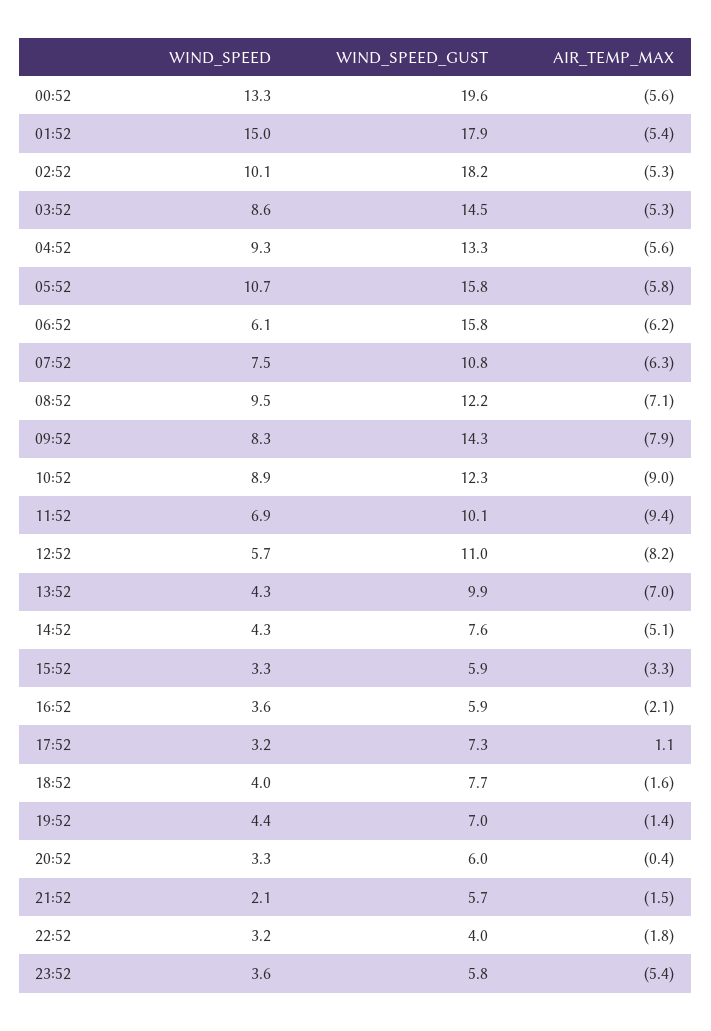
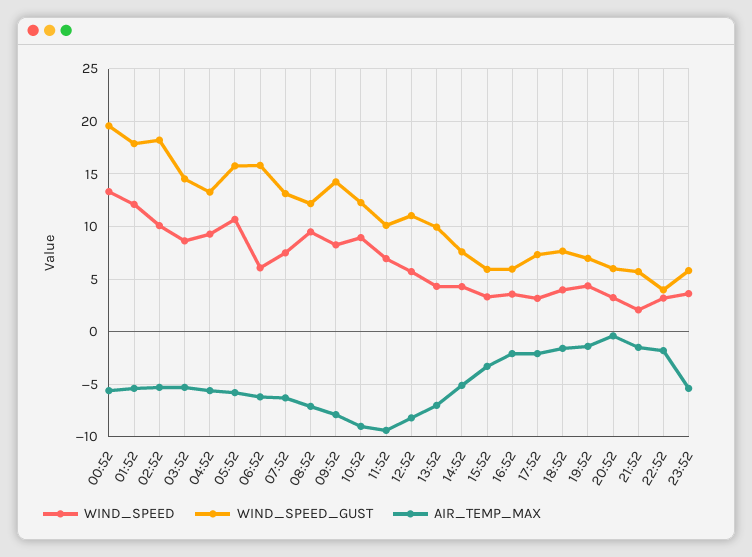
  {
    "WIND_SPEED": {
      "00:52": 13.3,
-     "01:52": 15,
+     "01:52": 12,
      "02:52": 10.1,
      "03:52": 8.6,
      "04:52": 9.3,
      "05:52": 10.7,
      "06:52": 6.1,
      "07:52": 7.5,
      "08:52": 9.5,
      "09:52": 8.3,
      "10:52": 8.9,
      "11:52": 6.9,
      "12:52": 5.7,
      "13:52": 4.3,
      "14:52": 4.3,
      "15:52": 3.3,
      "16:52": 3.6,
      "17:52": 3.2,
      "18:52": 4,
      "19:52": 4.4,
      "20:52": 3.3,
      "21:52": 2.1,
      "22:52": 3.2,
      "23:52": 3.6
    },
    "WIND_SPEED_GUST": {
      "00:52": 19.6,
      "01:52": 17.9,
      "02:52": 18.2,
      "03:52": 14.5,
      "04:52": 13.3,
      "05:52": 15.8,
      "06:52": 15.8,
-     "07:52": 10.8,
+     "07:52": 13,
      "08:52": 12.2,
      "09:52": 14.3,
      "10:52": 12.3,
      "11:52": 10.1,
      "12:52": 11,
      "13:52": 9.9,
      "14:52": 7.6,
      "15:52": 5.9,
      "16:52": 5.9,
      "17:52": 7.3,
      "18:52": 7.7,
      "19:52": 7,
      "20:52": 6,
      "21:52": 5.7,
      "22:52": 4,
      "23:52": 5.8
    },
    "AIR_TEMP_MAX": {
      "00:52": -5.6,
      "01:52": -5.4,
      "02:52": -5.3,
      "03:52": -5.3,
      "04:52": -5.6,
      "05:52": -5.8,
      "06:52": -6.2,
      "07:52": -6.3,
      "08:52": -7.1,
      "09:52": -7.9,
      "10:52": -9,
      "11:52": -9.4,
      "12:52": -8.2,
      "13:52": -7,
      "14:52": -5.1,
      "15:52": -3.3,
      "16:52": -2.1,
-     "17:52": 1.1,
+     "17:52": -2,
      "18:52": -1.6,
      "19:52": -1.4,
      "20:52": -0.4,
      "21:52": -1.5,
      "22:52": -1.8,
      "23:52": -5.4
    }
  }

